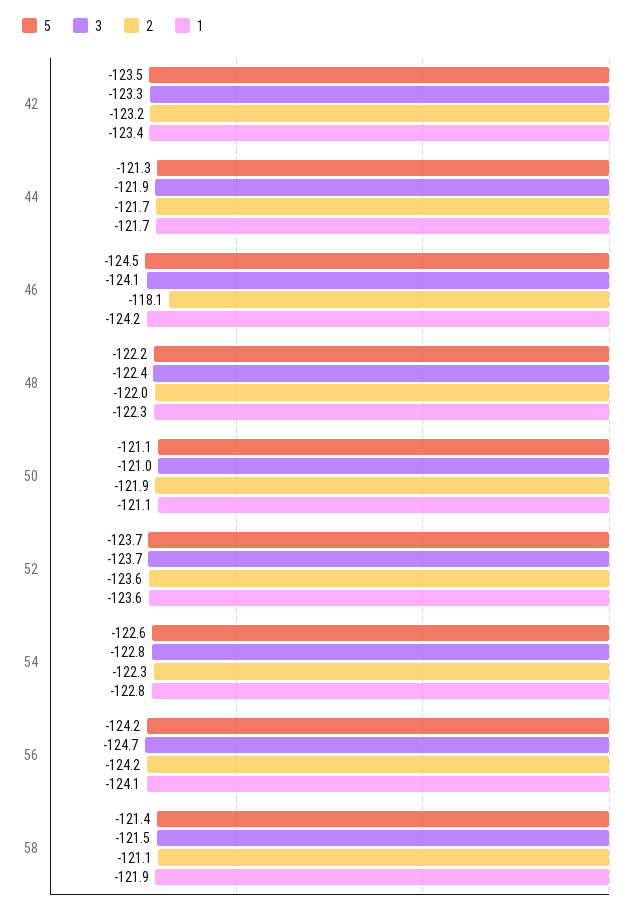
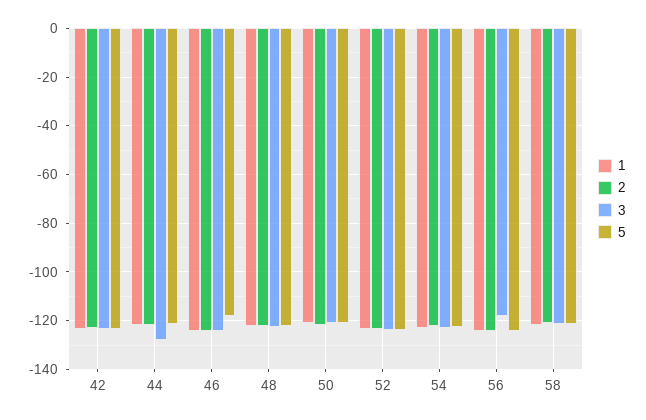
  {
    "5": {
      "42": -123.5,
      "44": -121.3,
-     "46": -124.5,
+     "46": -117.5,
      "48": -122.2,
      "50": -121.1,
      "52": -123.7,
      "54": -122.6,
      "56": -124.2,
      "58": -121.4
    },
    "3": {
      "42": -123.3,
-     "44": -121.9,
+     "44": -127.5,
      "46": -124.1,
      "48": -122.4,
      "50": -121,
      "52": -123.7,
      "54": -122.8,
-     "56": -124.7,
+     "56": -117.5,
      "58": -121.5
    },
    "2": {
      "42": -123.2,
      "44": -121.7,
-     "46": -118.1,
+     "46": -125,
      "48": -122,
      "50": -121.9,
      "52": -123.6,
      "54": -122.3,
      "56": -124.2,
      "58": -121.1
    },
    "1": {
      "42": -123.4,
      "44": -121.7,
      "46": -124.2,
      "48": -122.3,
      "50": -121.1,
      "52": -123.6,
      "54": -122.8,
      "56": -124.1,
      "58": -121.9
    }
  }

